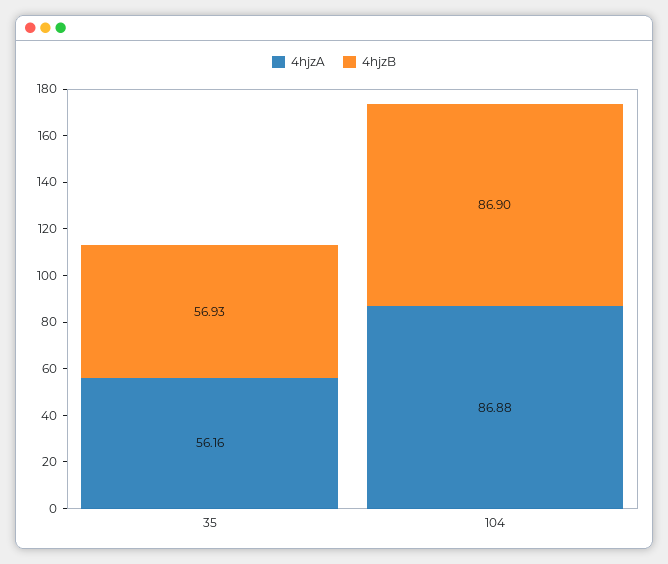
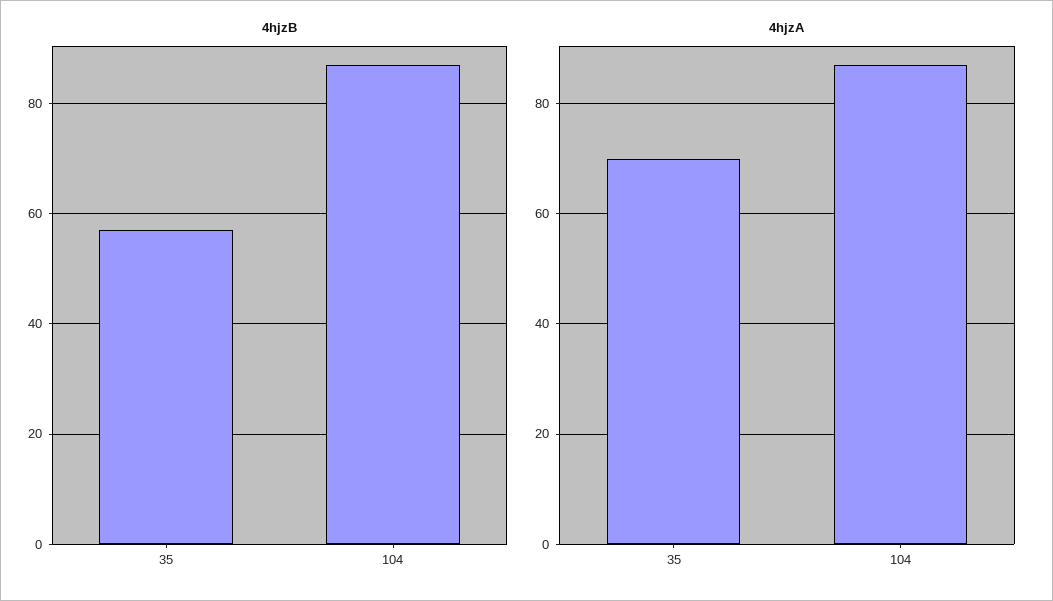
  {
    "4hjzA": {
-     "35": 56.16,
+     "35": 70,
      "104": 86.88
    },
    "4hjzB": {
      "35": 56.93,
      "104": 86.9
    }
  }

